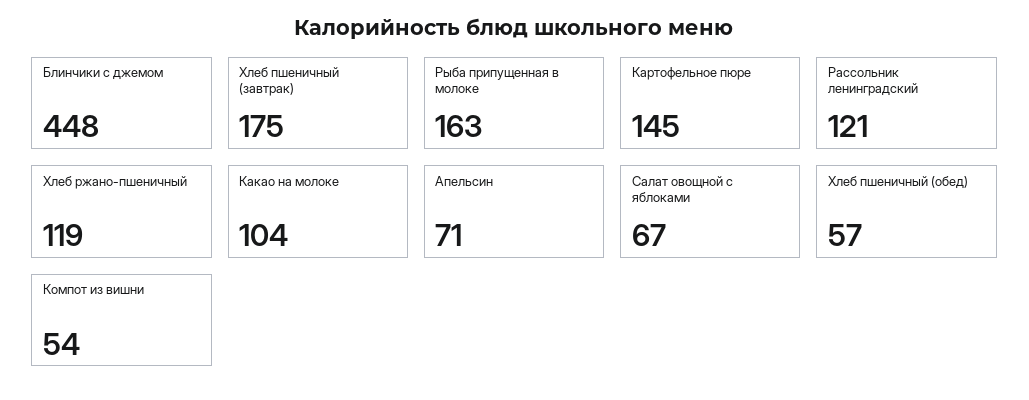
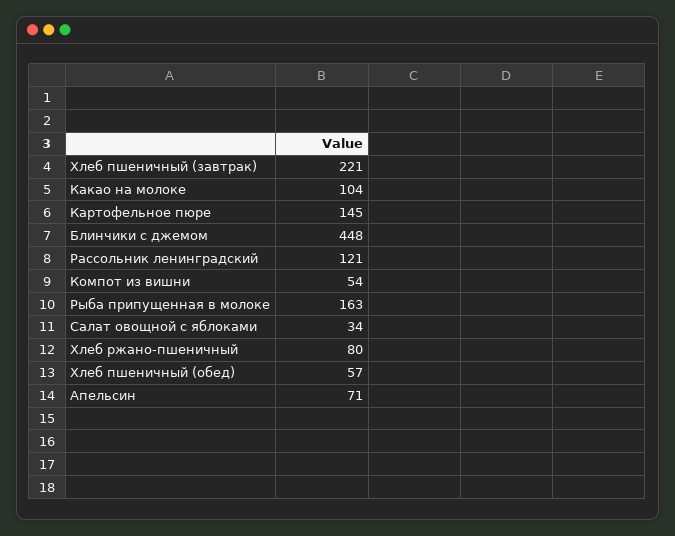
  {
    "Блинчики с джемом": 448,
-   "Хлеб пшеничный (завтрак)": 175,
+   "Хлеб пшеничный (завтрак)": 221,
    "Рыба припущенная в молоке": 163,
    "Картофельное пюре": 145,
    "Рассольник ленинградский": 121,
-   "Хлеб ржано-пшеничный": 119,
+   "Хлеб ржано-пшеничный": 80,
    "Какао на молоке": 104,
    "Апельсин": 71,
-   "Салат овощной с яблоками": 67,
+   "Салат овощной с яблоками": 34,
    "Хлеб пшеничный (обед)": 57,
    "Компот из вишни": 54
  }

